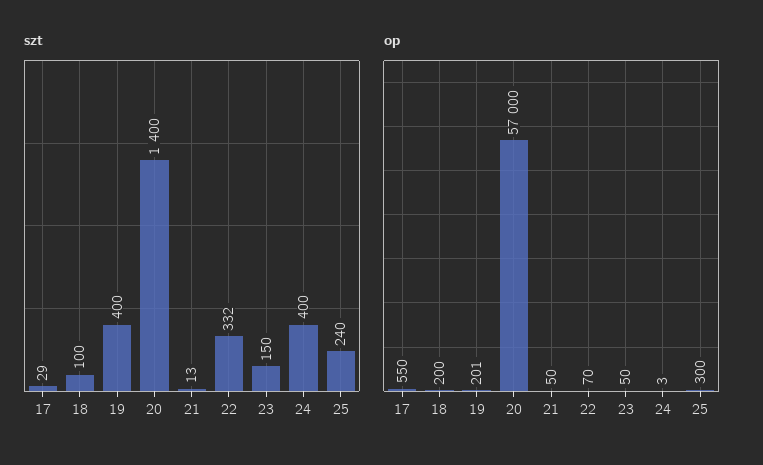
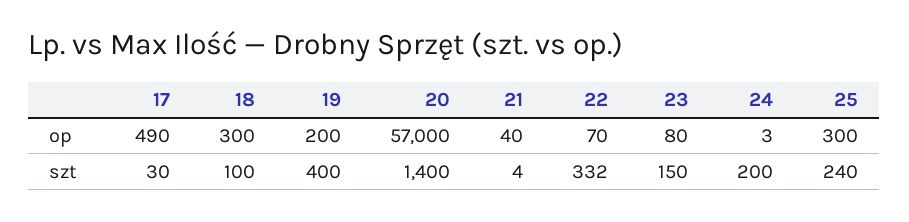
  {
    "szt": {
-     "17": 29,
+     "17": 30,
      "18": 100,
      "19": 400,
      "20": 1400,
-     "21": 13,
+     "21": 4,
      "22": 332,
      "23": 150,
-     "24": 400,
+     "24": 200,
      "25": 240
    },
    "op": {
-     "17": 550,
+     "17": 490,
-     "18": 200,
+     "18": 300,
-     "19": 201,
+     "19": 200,
      "20": 57000,
-     "21": 50,
+     "21": 40,
      "22": 70,
-     "23": 50,
+     "23": 80,
      "24": 3,
      "25": 300
    }
  }

